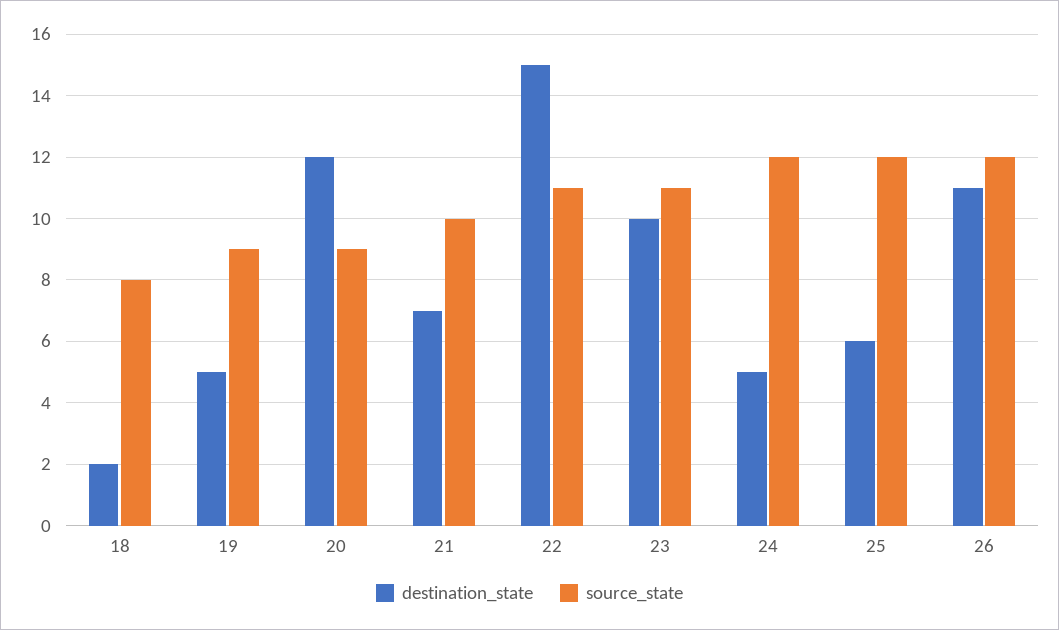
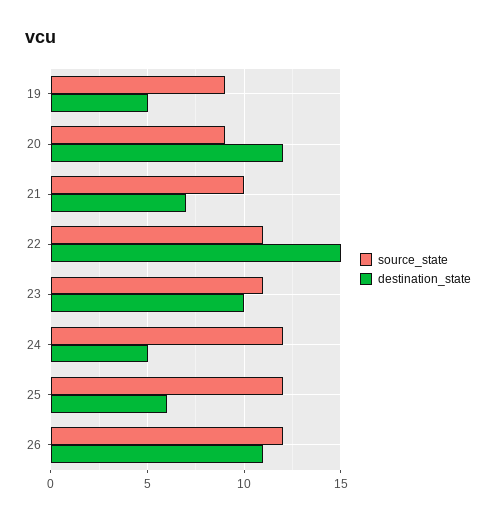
  {
    "destination_state": {
-     "18": 2,
      "19": 5,
      "20": 12,
      "21": 7,
      "22": 15,
      "23": 10,
      "24": 5,
      "25": 6,
      "26": 11
    },
    "source_state": {
-     "18": 8,
      "19": 9,
      "20": 9,
      "21": 10,
      "22": 11,
      "23": 11,
      "24": 12,
      "25": 12,
      "26": 12
    }
  }

